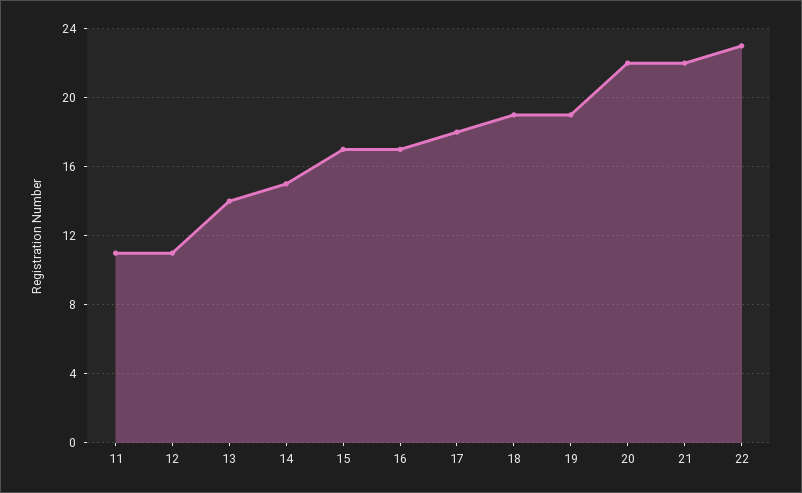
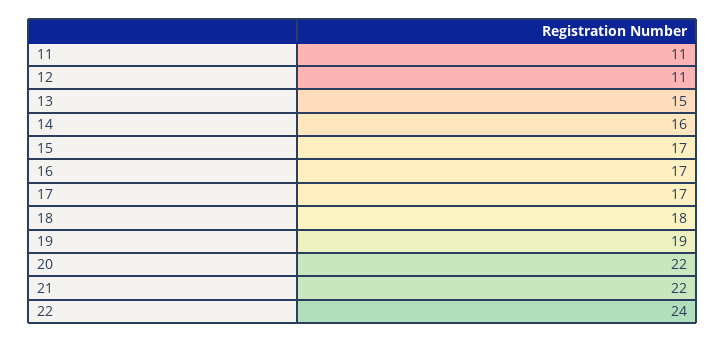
  {
    "11": 11,
    "12": 11,
-   "13": 14,
+   "13": 15,
-   "14": 15,
+   "14": 16,
    "15": 17,
    "16": 17,
-   "17": 18,
+   "17": 17,
-   "18": 19,
+   "18": 18,
    "19": 19,
    "20": 22,
    "21": 22,
-   "22": 23
+   "22": 24
  }

